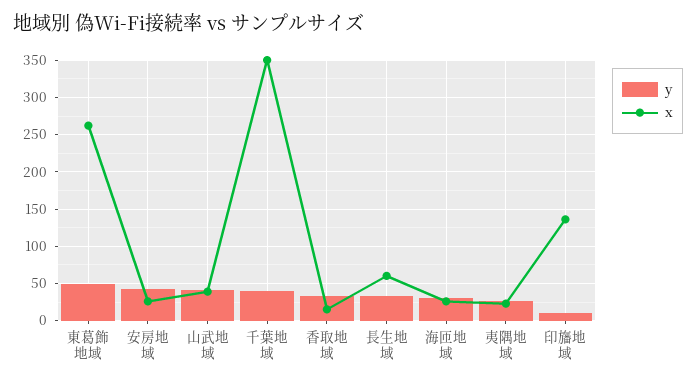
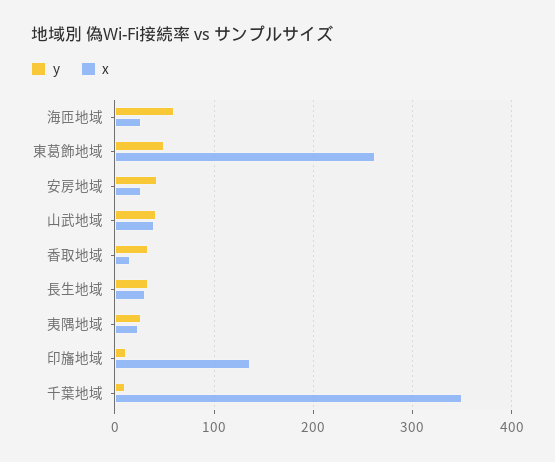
  {
    "y": {
      "東葛飾地域": 50,
      "安房地域": 40,
      "山武地域": 40,
-     "千葉地域": 40,
+     "千葉地域": 10,
      "香取地域": 30,
      "長生地域": 30,
-     "海匝地域": 30,
+     "海匝地域": 60,
      "夷隅地域": 30,
      "印旛地域": 10
    },
    "x": {
      "東葛飾地域": 260,
      "安房地域": 30,
      "山武地域": 40,
      "千葉地域": 350,
      "香取地域": 20,
-     "長生地域": 60,
+     "長生地域": 30,
      "海匝地域": 30,
      "夷隅地域": 20,
      "印旛地域": 140
    }
  }

